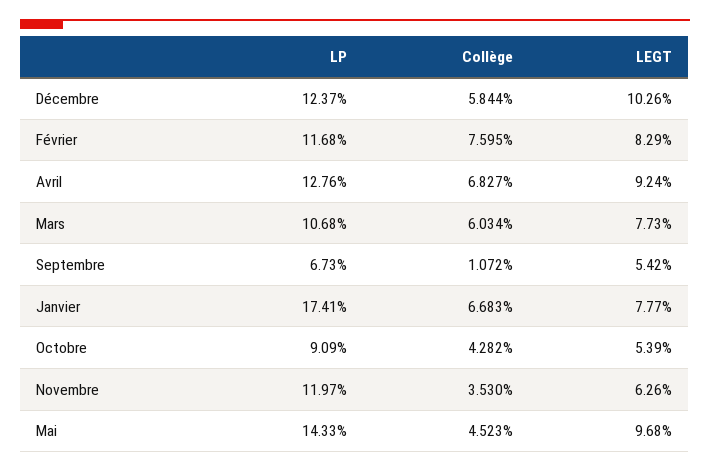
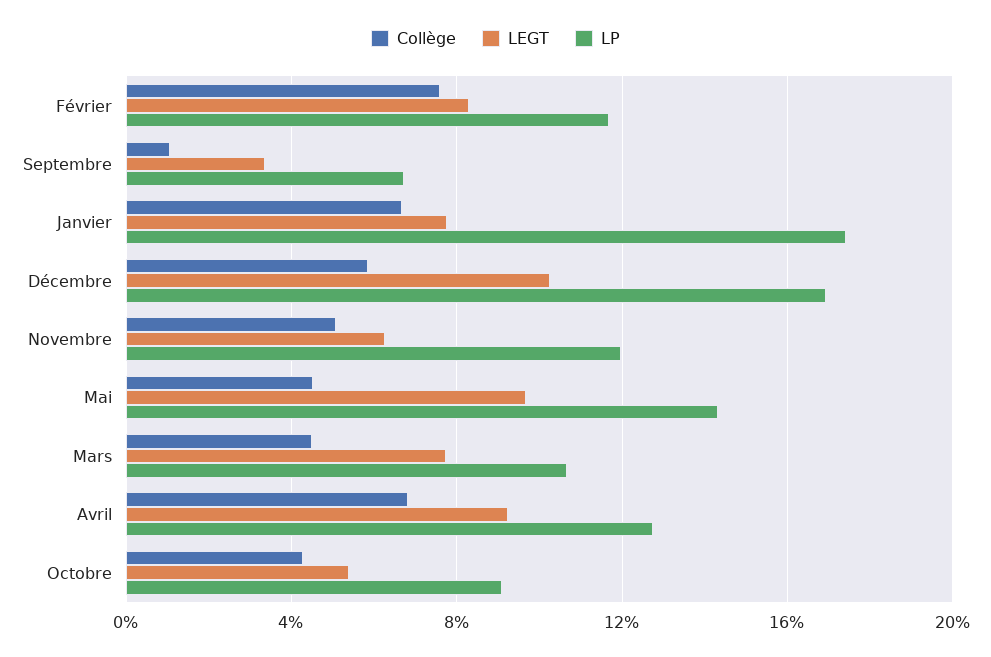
  {
    "LP": {
-     "Décembre": 12.37,
+     "Décembre": 17,
      "Février": 11.68,
      "Avril": 12.76,
      "Mars": 10.68,
      "Septembre": 6.73,
      "Janvier": 17.41,
      "Octobre": 9.09,
      "Novembre": 11.97,
      "Mai": 14.33
    },
    "Collège": {
      "Décembre": 5.844,
      "Février": 7.595,
      "Avril": 6.827,
-     "Mars": 6.034,
+     "Mars": 4.5,
      "Septembre": 1.072,
      "Janvier": 6.683,
      "Octobre": 4.282,
-     "Novembre": 3.53,
+     "Novembre": 5,
      "Mai": 4.523
    },
    "LEGT": {
      "Décembre": 10.26,
      "Février": 8.29,
      "Avril": 9.24,
      "Mars": 7.73,
-     "Septembre": 5.42,
+     "Septembre": 3.5,
      "Janvier": 7.77,
      "Octobre": 5.39,
      "Novembre": 6.26,
      "Mai": 9.68
    }
  }

